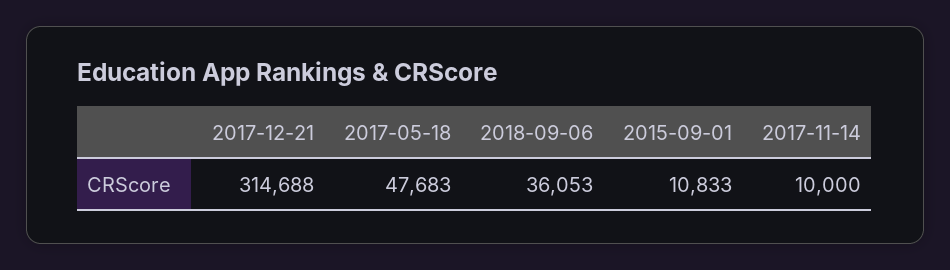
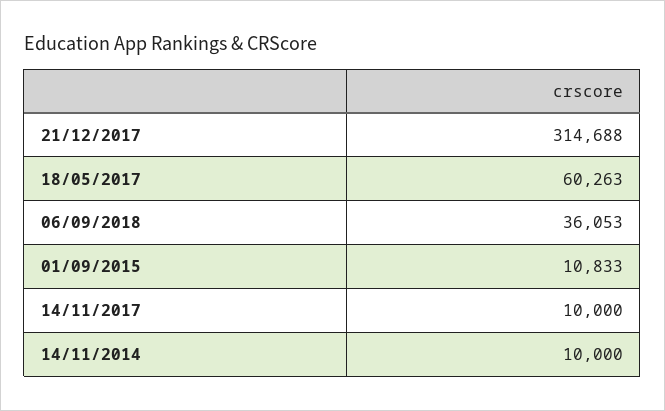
  {
    "2017-12-21": 314688,
-   "2017-05-18": 47683,
+   "2017-05-18": 60263,
    "2018-09-06": 36053,
    "2015-09-01": 10833,
-   "2017-11-14": 10000
+   "2017-11-14": 10000,
+   "14/11/2014": 10000
  }

